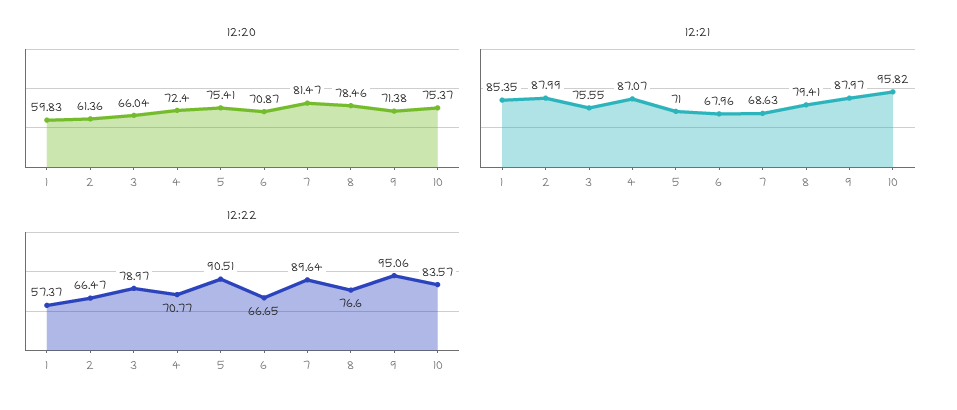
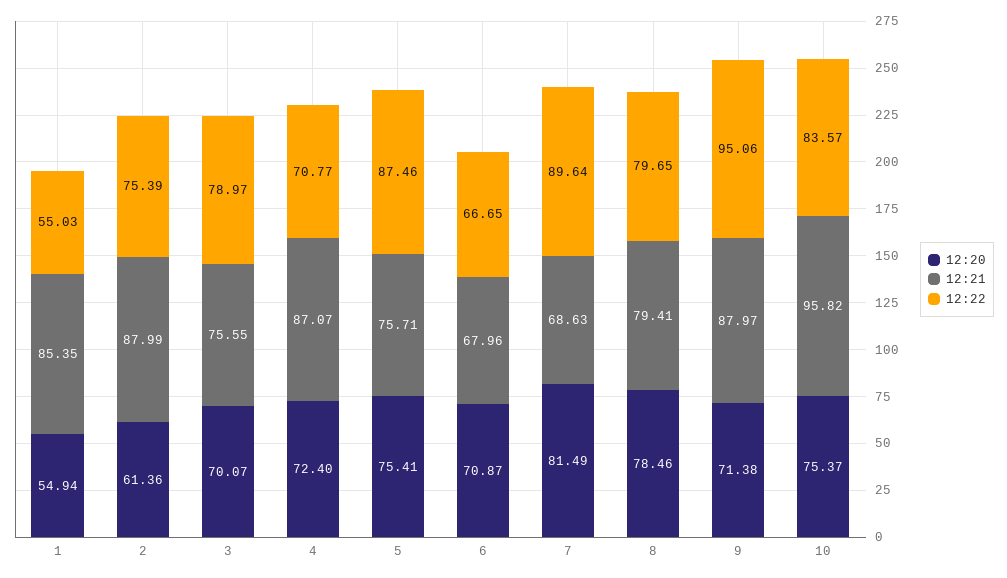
  {
    "12:20": {
-     "1": 59.83,
+     "1": 54.94,
      "2": 61.36,
-     "3": 66.04,
+     "3": 70.07,
      "4": 72.4,
      "5": 75.41,
      "6": 70.87,
-     "7": 81.47,
+     "7": 81.49,
      "8": 78.46,
      "9": 71.38,
      "10": 75.37
    },
    "12:21": {
      "1": 85.35,
      "2": 87.99,
      "3": 75.55,
      "4": 87.07,
-     "5": 71,
+     "5": 75.71,
      "6": 67.96,
      "7": 68.63,
      "8": 79.41,
      "9": 87.97,
      "10": 95.82
    },
    "12:22": {
-     "1": 57.37,
+     "1": 55.03,
-     "2": 66.47,
+     "2": 75.39,
      "3": 78.97,
      "4": 70.77,
-     "5": 90.51,
+     "5": 87.46,
      "6": 66.65,
      "7": 89.64,
-     "8": 76.6,
+     "8": 79.65,
      "9": 95.06,
      "10": 83.57
    }
  }

